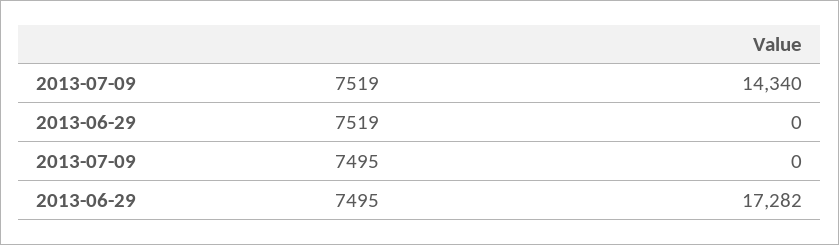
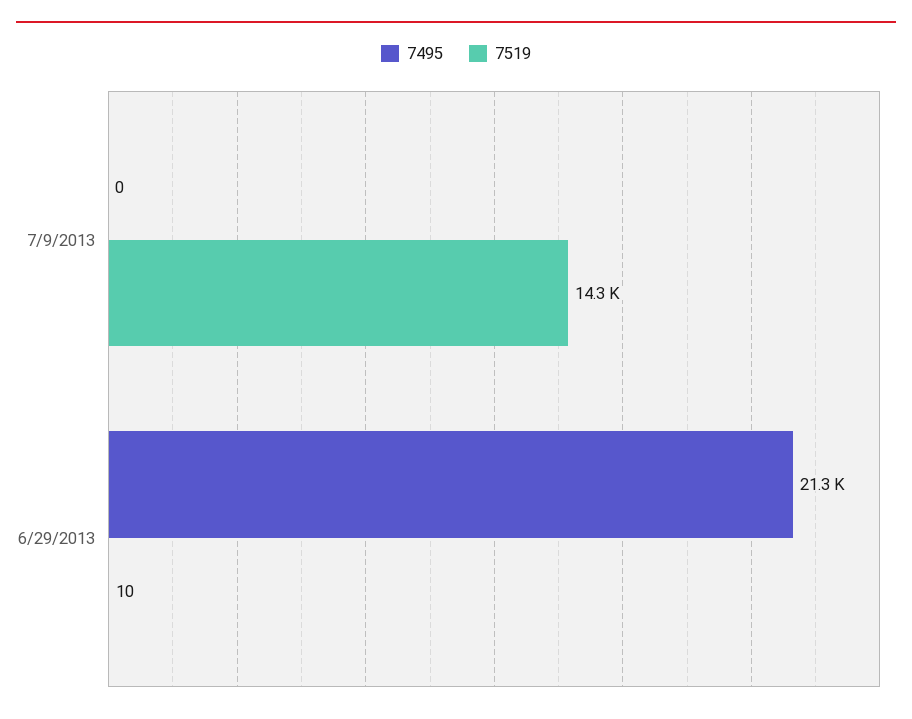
  {
    "7519": {
      "2013-07-09": 14340,
-     "2013-06-29": 0
+     "2013-06-29": 10
    },
    "7495": {
      "2013-07-09": 0,
-     "2013-06-29": 17282
+     "2013-06-29": 21300
    }
  }

